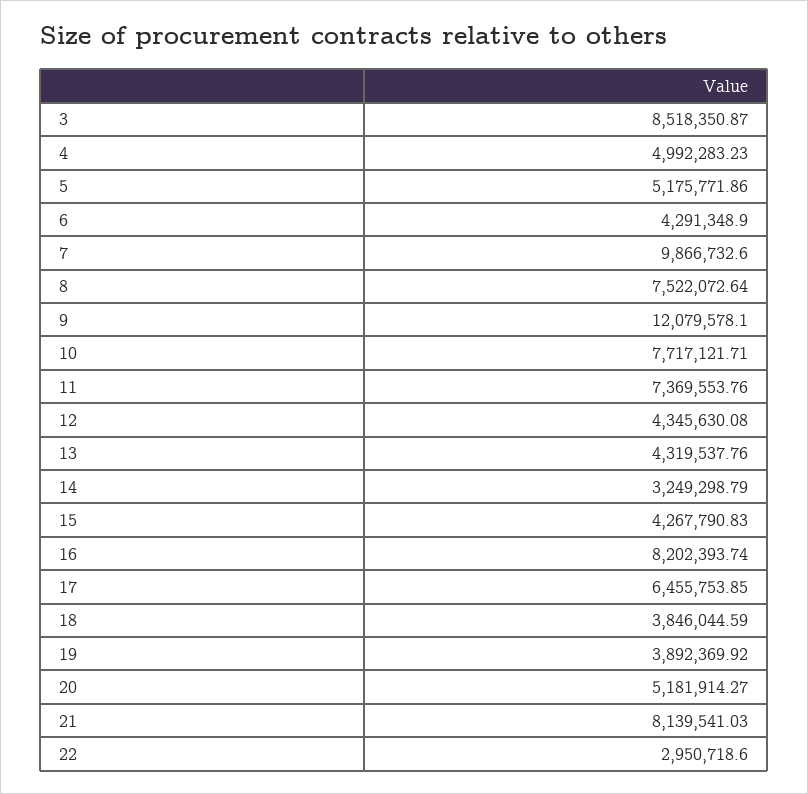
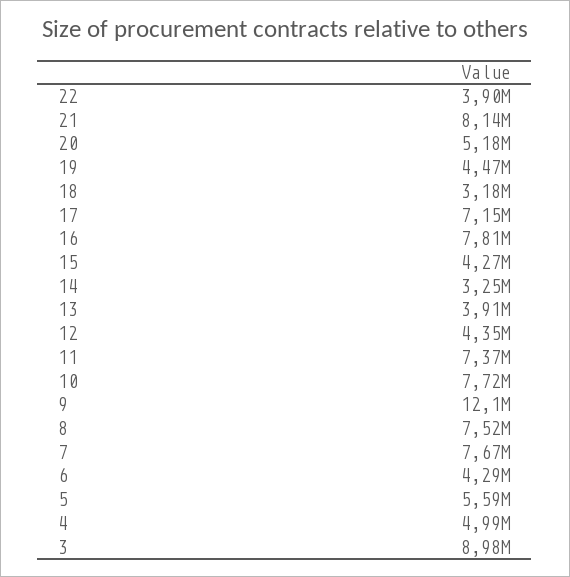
  {
-   "3": 8518350.87,
+   "3": 8980000,
    "4": 4992283.23,
-   "5": 5175771.86,
+   "5": 5590000,
    "6": 4291348.9,
-   "7": 9866732.6,
+   "7": 7670000,
    "8": 7522072.64,
    "9": 12079578.1,
    "10": 7717121.71,
    "11": 7369553.76,
    "12": 4345630.08,
-   "13": 4319537.76,
+   "13": 3910000,
    "14": 3249298.79,
    "15": 4267790.83,
-   "16": 8202393.74,
+   "16": 7810000,
-   "17": 6455753.85,
+   "17": 7150000,
-   "18": 3846044.59,
+   "18": 3180000,
-   "19": 3892369.92,
+   "19": 4470000,
    "20": 5181914.27,
    "21": 8139541.03,
-   "22": 2950718.6
+   "22": 3900000
  }

